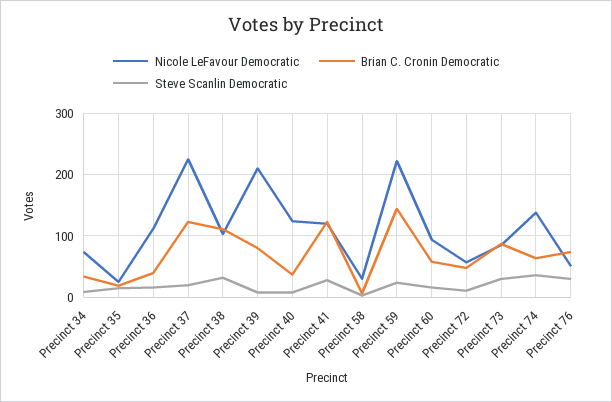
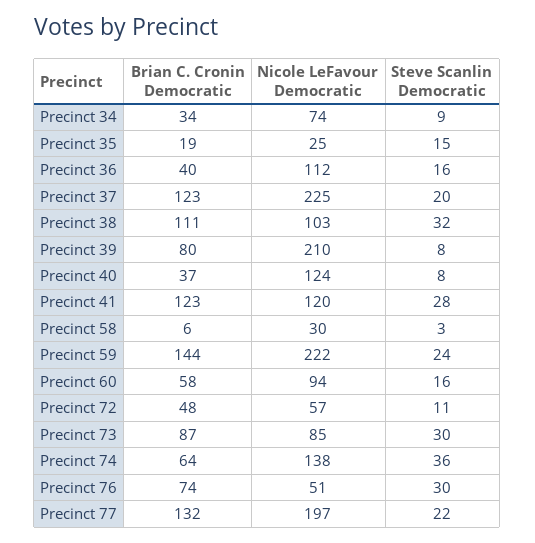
  {
    "Nicole LeFavour Democratic": {
      "Precinct 34": 74,
      "Precinct 35": 25,
      "Precinct 36": 112,
      "Precinct 37": 225,
      "Precinct 38": 103,
      "Precinct 39": 210,
      "Precinct 40": 124,
      "Precinct 41": 120,
      "Precinct 58": 30,
      "Precinct 59": 222,
      "Precinct 60": 94,
      "Precinct 72": 57,
      "Precinct 73": 85,
      "Precinct 74": 138,
-     "Precinct 76": 51
+     "Precinct 76": 51,
+     "Precinct 77": 197
    },
    "Brian C. Cronin Democratic": {
      "Precinct 34": 34,
      "Precinct 35": 19,
      "Precinct 36": 40,
      "Precinct 37": 123,
      "Precinct 38": 111,
      "Precinct 39": 80,
      "Precinct 40": 37,
      "Precinct 41": 123,
      "Precinct 58": 6,
      "Precinct 59": 144,
      "Precinct 60": 58,
      "Precinct 72": 48,
      "Precinct 73": 87,
      "Precinct 74": 64,
-     "Precinct 76": 74
+     "Precinct 76": 74,
+     "Precinct 77": 132
    },
    "Steve Scanlin Democratic": {
      "Precinct 34": 9,
      "Precinct 35": 15,
      "Precinct 36": 16,
      "Precinct 37": 20,
      "Precinct 38": 32,
      "Precinct 39": 8,
      "Precinct 40": 8,
      "Precinct 41": 28,
      "Precinct 58": 3,
      "Precinct 59": 24,
      "Precinct 60": 16,
      "Precinct 72": 11,
      "Precinct 73": 30,
      "Precinct 74": 36,
-     "Precinct 76": 30
+     "Precinct 76": 30,
+     "Precinct 77": 22
    }
  }

